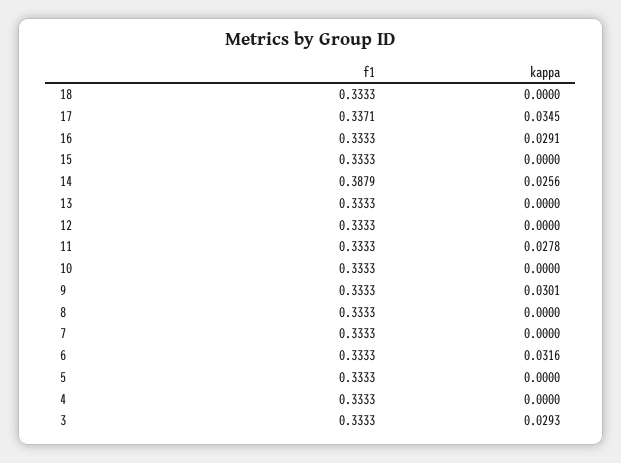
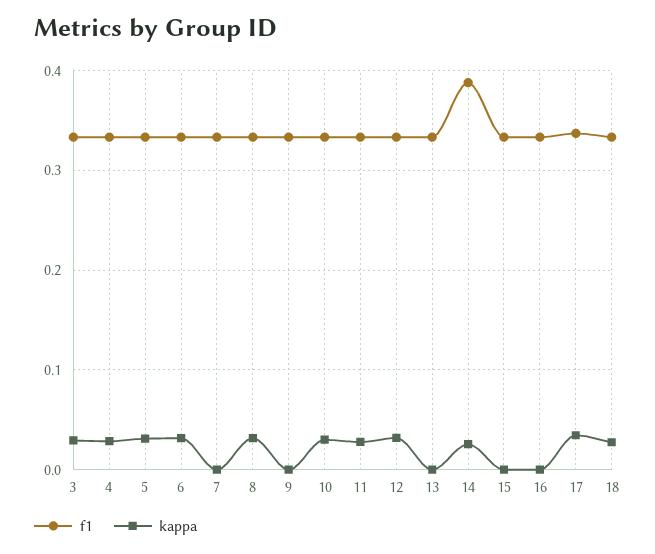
  {
    "f1": {
      "18": 0.3333,
      "17": 0.3371,
      "16": 0.3333,
      "15": 0.3333,
      "14": 0.3879,
      "13": 0.3333,
      "12": 0.3333,
      "11": 0.3333,
      "10": 0.3333,
      "9": 0.3333,
      "8": 0.3333,
      "7": 0.3333,
      "6": 0.3333,
      "5": 0.3333,
      "4": 0.3333,
      "3": 0.3333
    },
    "kappa": {
-     "18": 0,
+     "18": 0.03,
      "17": 0.0345,
-     "16": 0.0291,
+     "16": 0,
      "15": 0,
      "14": 0.0256,
      "13": 0,
-     "12": 0,
+     "12": 0.03,
      "11": 0.0278,
-     "10": 0,
+     "10": 0.03,
-     "9": 0.0301,
+     "9": 0,
-     "8": 0,
+     "8": 0.03,
      "7": 0,
      "6": 0.0316,
-     "5": 0,
+     "5": 0.03,
-     "4": 0,
+     "4": 0.03,
      "3": 0.0293
    }
  }

